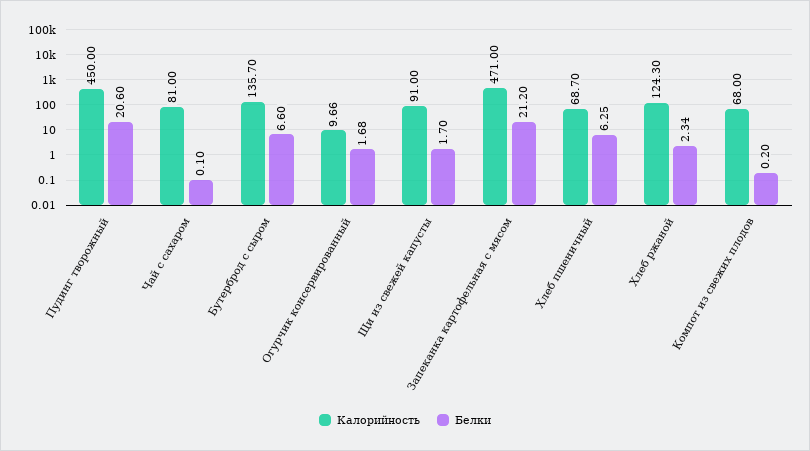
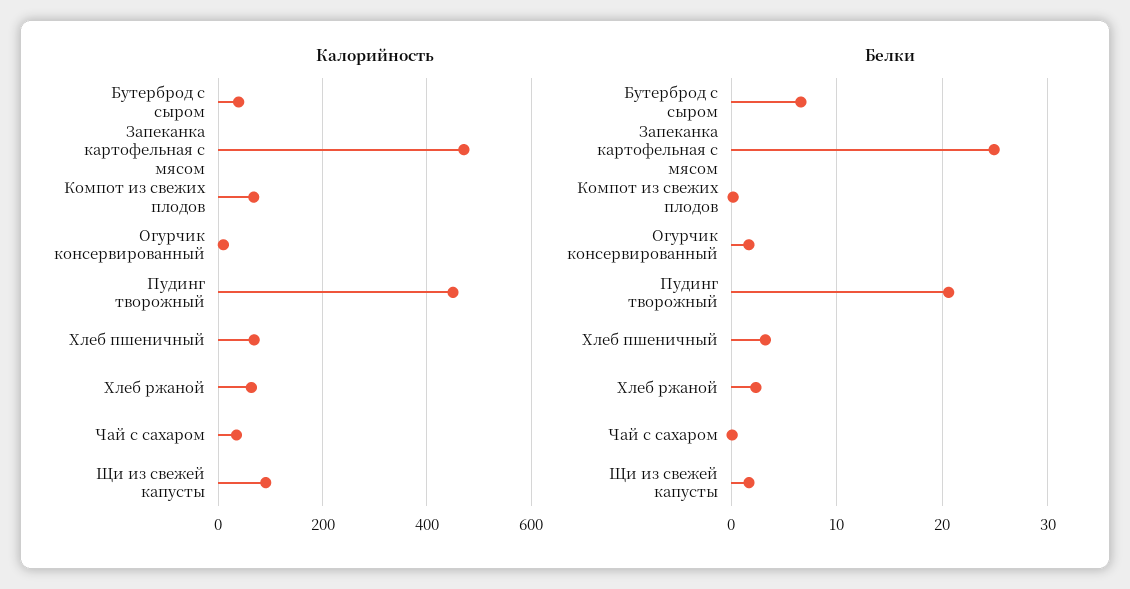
  {
    "Калорийность": {
      "Пудинг творожный": 450,
-     "Чай с сахаром": 81,
+     "Чай с сахаром": 40,
-     "Бутерброд с сыром": 135.7,
+     "Бутерброд с сыром": 40,
      "Огурчик консервированный": 9.66,
      "Щи из свежей капусты": 91,
      "Запеканка картофельная с мясом": 471,
      "Хлеб пшеничный": 68.7,
-     "Хлеб ржаной": 124.3,
+     "Хлеб ржаной": 60,
      "Компот из свежих плодов": 68
    },
    "Белки": {
      "Пудинг творожный": 20.6,
      "Чай с сахаром": 0.1,
      "Бутерброд с сыром": 6.6,
      "Огурчик консервированный": 1.68,
      "Щи из свежей капусты": 1.7,
-     "Запеканка картофельная с мясом": 21.2,
+     "Запеканка картофельная с мясом": 25,
-     "Хлеб пшеничный": 6.25,
+     "Хлеб пшеничный": 3,
      "Хлеб ржаной": 2.34,
      "Компот из свежих плодов": 0.2
    }
  }

